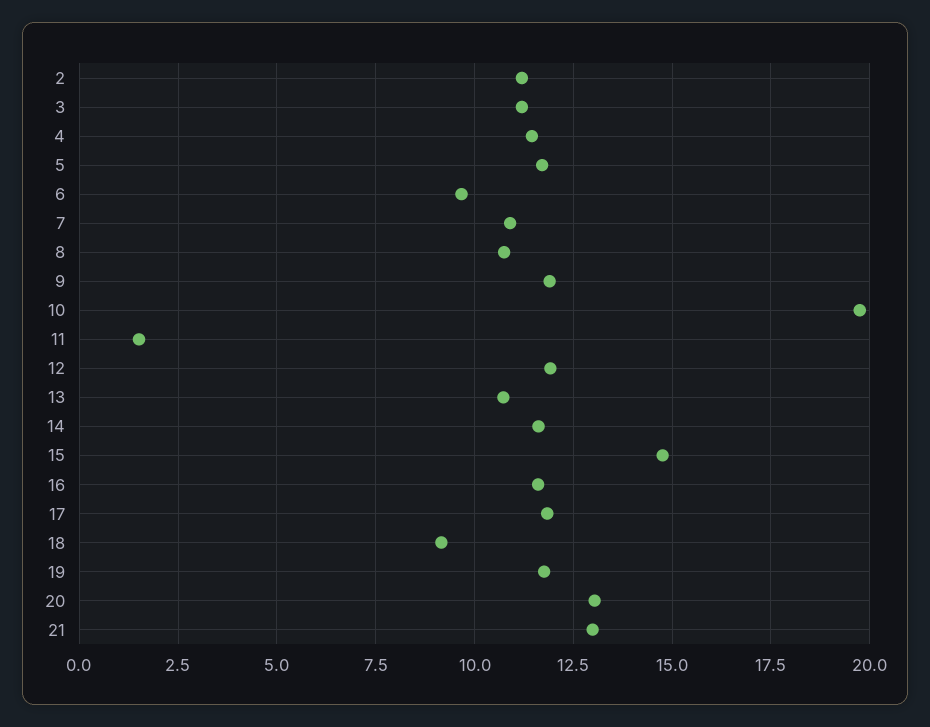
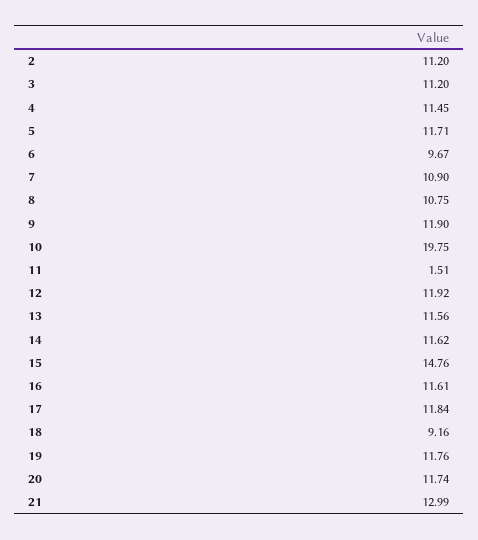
  {
    "2": 11.2,
    "3": 11.2,
    "4": 11.45,
    "5": 11.71,
    "6": 9.67,
    "7": 10.9,
    "8": 10.75,
    "9": 11.9,
    "10": 19.75,
    "11": 1.51,
    "12": 11.92,
-   "13": 10.75,
+   "13": 11.56,
    "14": 11.62,
    "15": 14.76,
    "16": 11.61,
    "17": 11.84,
    "18": 9.16,
    "19": 11.76,
-   "20": 13,
+   "20": 11.74,
    "21": 12.99
  }

